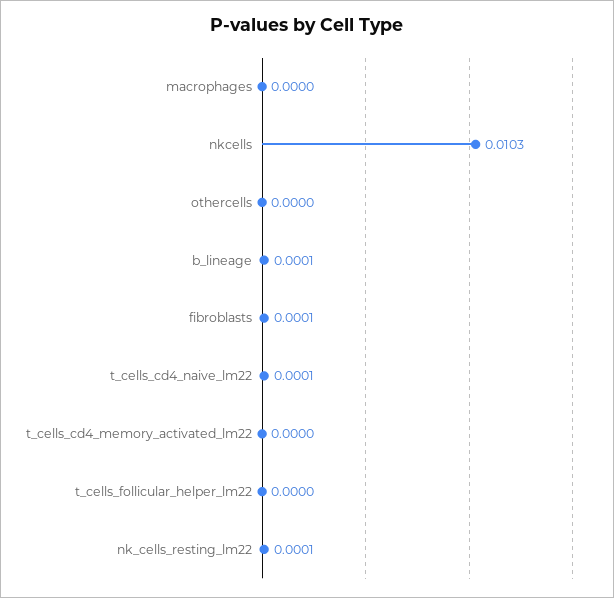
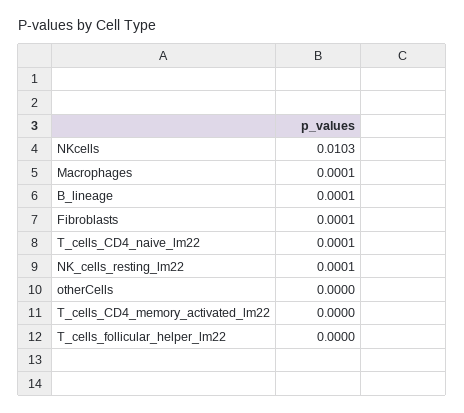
  {
-   "macrophages": 0,
+   "macrophages": 0.0001,
    "nkcells": 0.0103,
    "othercells": 0,
    "b_lineage": 0.0001,
    "fibroblasts": 0.0001,
    "t_cells_cd4_naive_lm22": 0.0001,
    "t_cells_cd4_memory_activated_lm22": 0,
    "t_cells_follicular_helper_lm22": 0,
    "nk_cells_resting_lm22": 0.0001
  }

